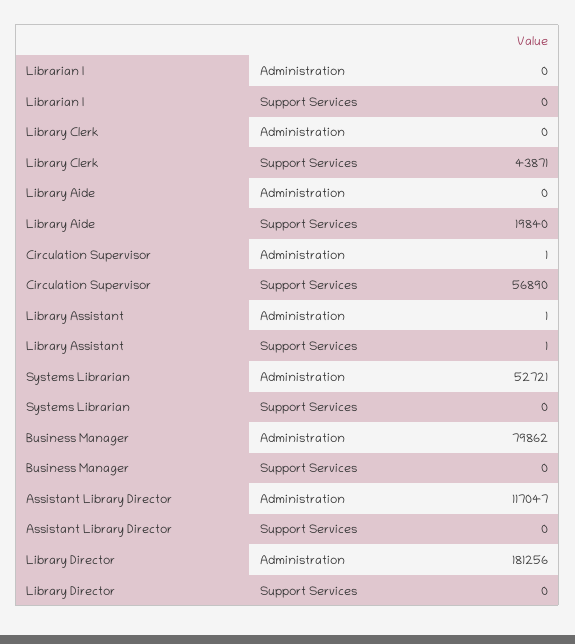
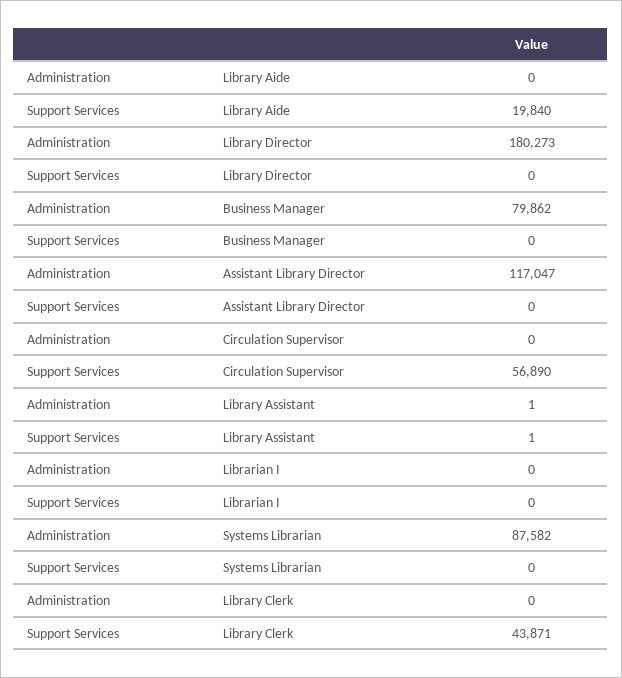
  {
    "Librarian I": {
      "Administration": 0,
      "Support Services": 0
    },
    "Library Clerk": {
      "Administration": 0,
      "Support Services": 43871
    },
    "Library Aide": {
      "Administration": 0,
      "Support Services": 19840
    },
    "Circulation Supervisor": {
-     "Administration": 1,
+     "Administration": 0,
      "Support Services": 56890
    },
    "Library Assistant": {
      "Administration": 1,
      "Support Services": 1
    },
    "Systems Librarian": {
-     "Administration": 52721,
+     "Administration": 87582,
      "Support Services": 0
    },
    "Business Manager": {
      "Administration": 79862,
      "Support Services": 0
    },
    "Assistant Library Director": {
      "Administration": 117047,
      "Support Services": 0
    },
    "Library Director": {
-     "Administration": 181256,
+     "Administration": 180273,
      "Support Services": 0
    }
  }

